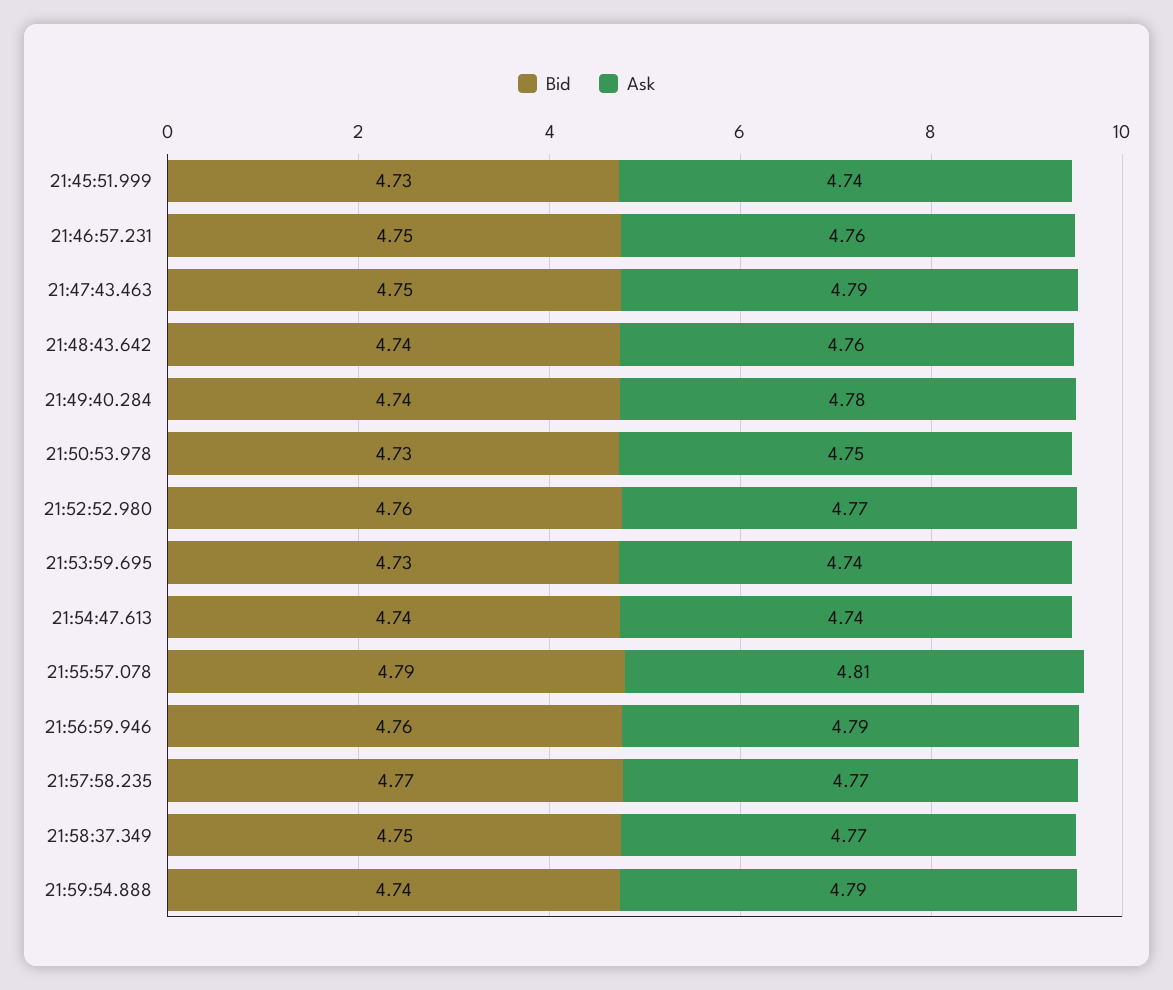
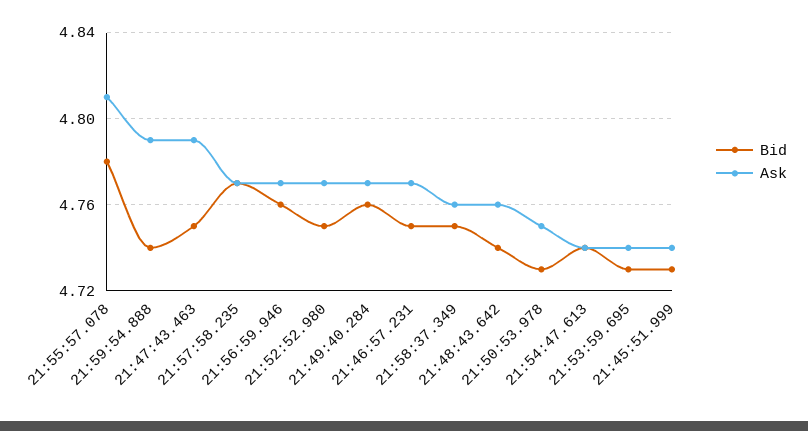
  {
    "Bid": {
      "21:45:51.999": 4.73,
      "21:46:57.231": 4.75,
      "21:47:43.463": 4.75,
      "21:48:43.642": 4.74,
-     "21:49:40.284": 4.74,
+     "21:49:40.284": 4.76,
      "21:50:53.978": 4.73,
-     "21:52:52.980": 4.76,
+     "21:52:52.980": 4.75,
      "21:53:59.695": 4.73,
      "21:54:47.613": 4.74,
-     "21:55:57.078": 4.79,
+     "21:55:57.078": 4.78,
      "21:56:59.946": 4.76,
      "21:57:58.235": 4.77,
      "21:58:37.349": 4.75,
      "21:59:54.888": 4.74
    },
    "Ask": {
      "21:45:51.999": 4.74,
-     "21:46:57.231": 4.76,
+     "21:46:57.231": 4.77,
      "21:47:43.463": 4.79,
      "21:48:43.642": 4.76,
-     "21:49:40.284": 4.78,
+     "21:49:40.284": 4.77,
      "21:50:53.978": 4.75,
      "21:52:52.980": 4.77,
      "21:53:59.695": 4.74,
      "21:54:47.613": 4.74,
      "21:55:57.078": 4.81,
-     "21:56:59.946": 4.79,
+     "21:56:59.946": 4.77,
      "21:57:58.235": 4.77,
-     "21:58:37.349": 4.77,
+     "21:58:37.349": 4.76,
      "21:59:54.888": 4.79
    }
  }

